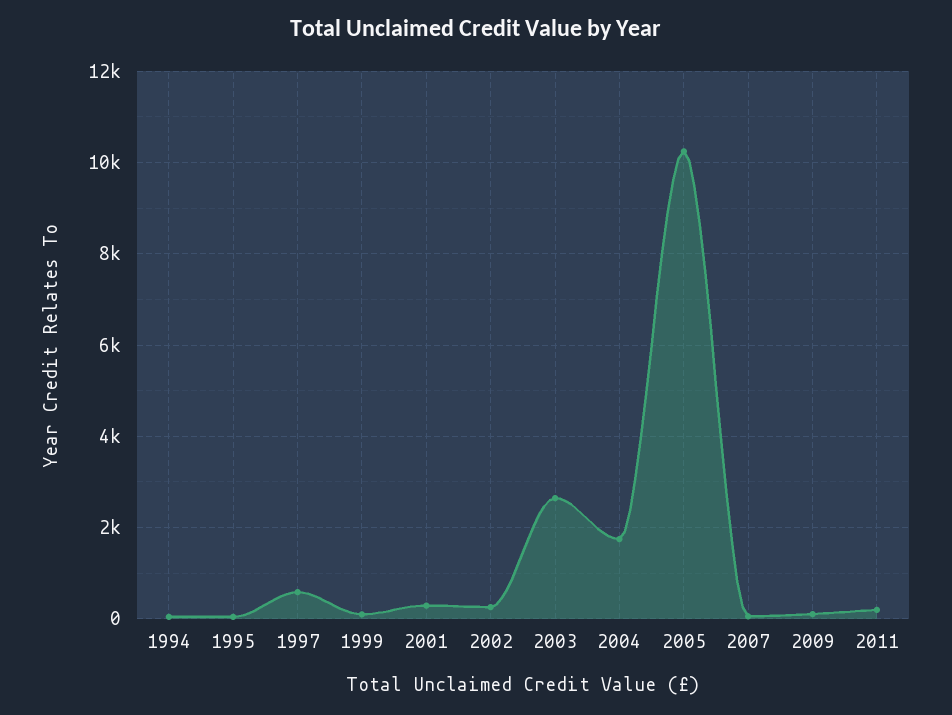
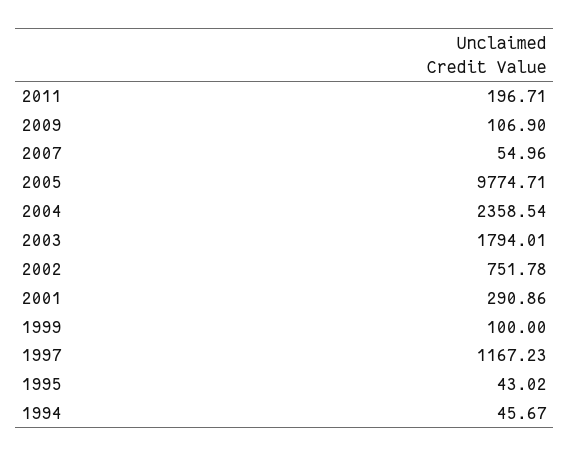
  {
    "1994": 45.67,
    "1995": 43.02,
-   "1997": 600,
+   "1997": 1167.23,
    "1999": 100,
    "2001": 290.86,
-   "2002": 200,
+   "2002": 751.78,
-   "2003": 2600,
+   "2003": 1794.01,
-   "2004": 1800,
+   "2004": 2358.54,
-   "2005": 10200,
+   "2005": 9774.71,
    "2007": 54.96,
    "2009": 106.9,
    "2011": 196.71
  }

